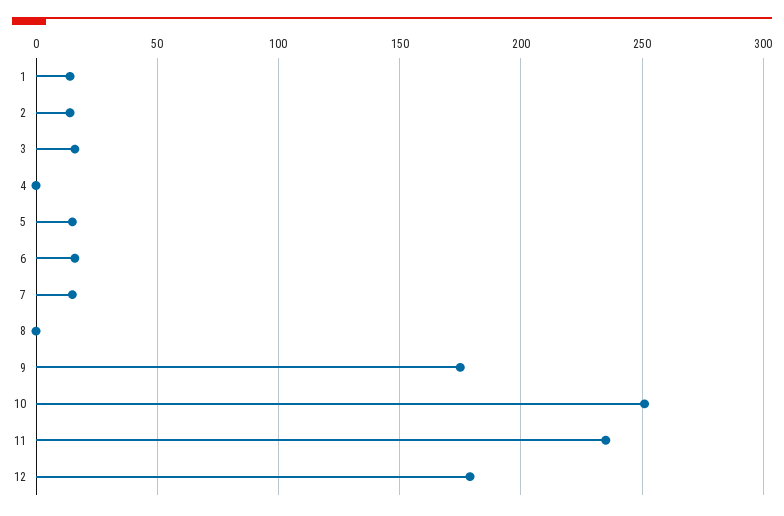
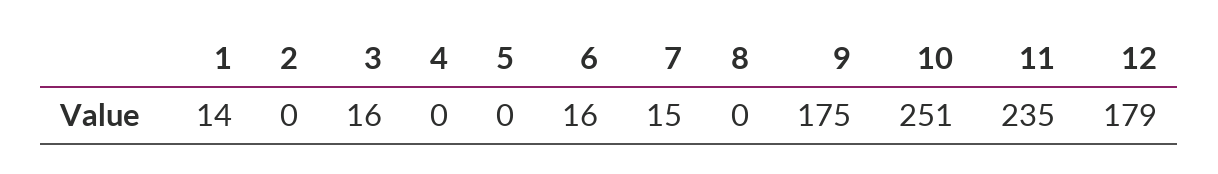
  {
    "1": 14,
-   "2": 15,
+   "2": 0,
    "3": 16,
    "4": 0,
-   "5": 15,
+   "5": 0,
    "6": 16,
    "7": 15,
    "8": 0,
    "9": 175,
    "10": 251,
    "11": 235,
    "12": 179
  }

